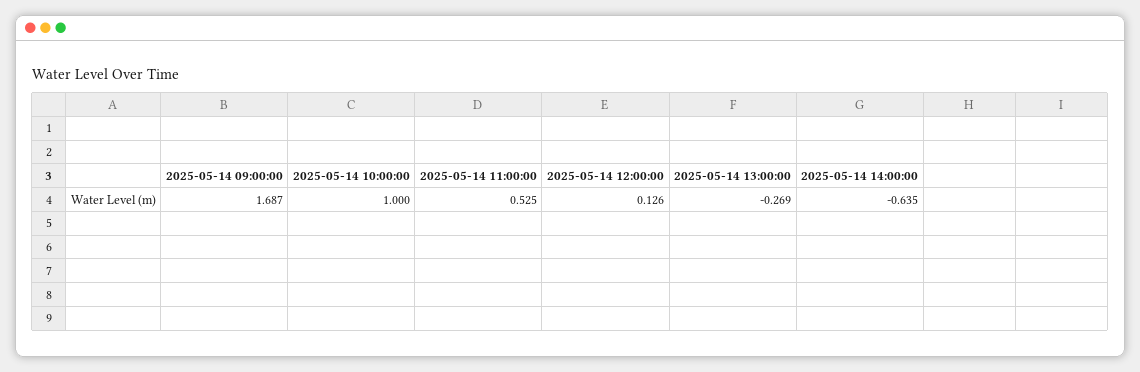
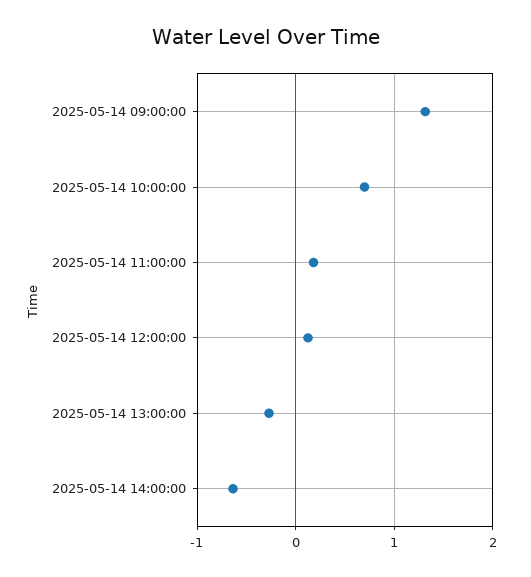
  {
-   "2025-05-14 09:00:00": 1.687,
+   "2025-05-14 09:00:00": 1.3,
-   "2025-05-14 10:00:00": 1,
+   "2025-05-14 10:00:00": 0.7,
-   "2025-05-14 11:00:00": 0.525,
+   "2025-05-14 11:00:00": 0.2,
    "2025-05-14 12:00:00": 0.126,
    "2025-05-14 13:00:00": -0.269,
    "2025-05-14 14:00:00": -0.635
  }

